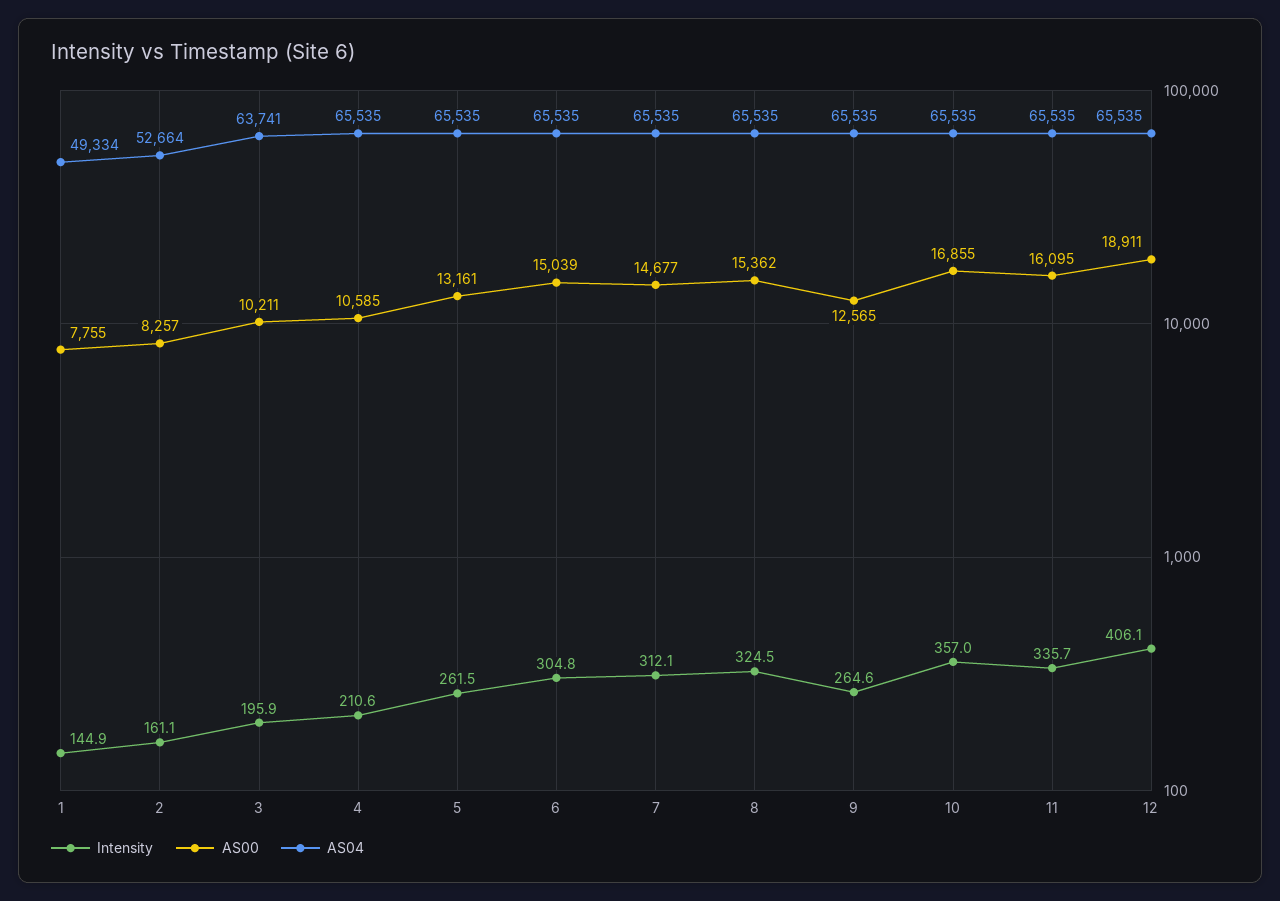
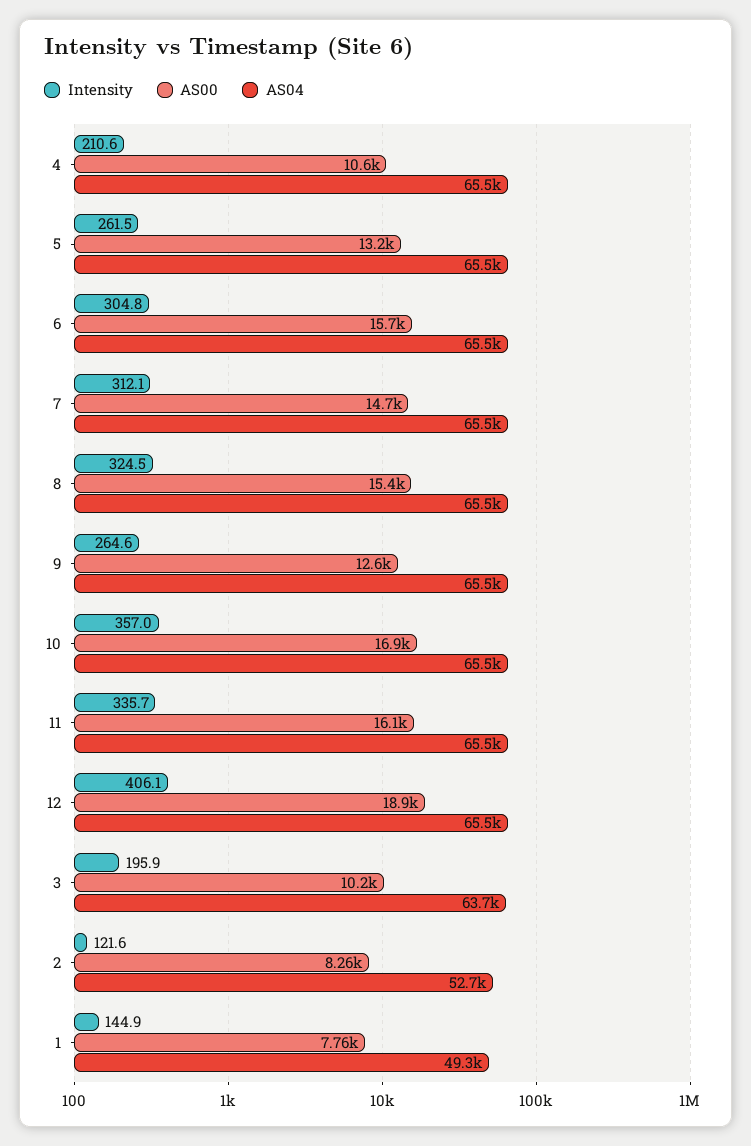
  {
    "Intensity": {
      "1": 144.9,
-     "2": 161.1,
+     "2": 121.6,
      "3": 195.9,
      "4": 210.6,
      "5": 261.5,
      "6": 304.8,
      "7": 312.1,
      "8": 324.5,
      "9": 264.6,
      "10": 357,
      "11": 335.7,
      "12": 406.1
    },
    "AS00": {
      "1": 7755,
      "2": 8257,
      "3": 10211,
      "4": 10585,
      "5": 13161,
-     "6": 15039,
+     "6": 15700,
      "7": 14677,
      "8": 15362,
      "9": 12565,
      "10": 16855,
      "11": 16095,
      "12": 18911
    },
    "AS04": {
      "1": 49334,
      "2": 52664,
      "3": 63741,
      "4": 65535,
      "5": 65535,
      "6": 65535,
      "7": 65535,
      "8": 65535,
      "9": 65535,
      "10": 65535,
      "11": 65535,
      "12": 65535
    }
  }

